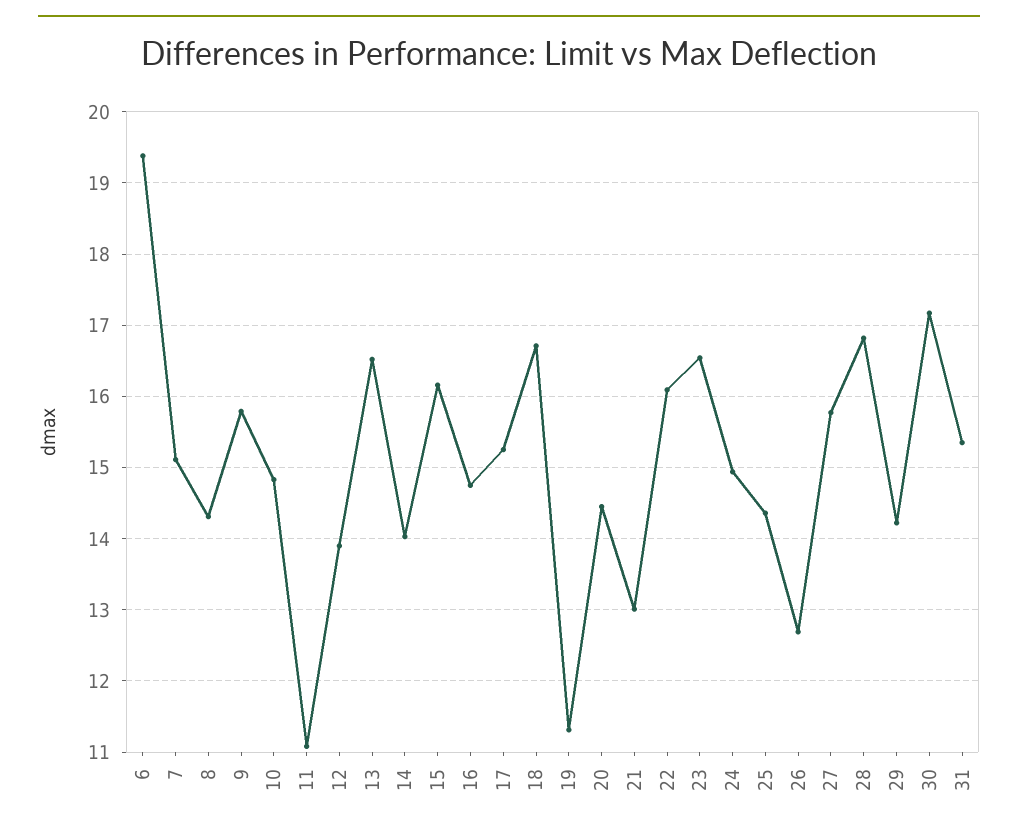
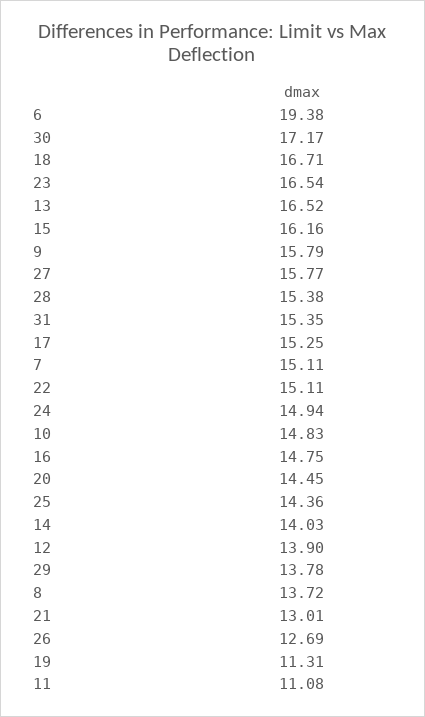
  {
    "6": 19.38,
    "7": 15.11,
-   "8": 14.3,
+   "8": 13.72,
    "9": 15.79,
    "10": 14.83,
    "11": 11.08,
    "12": 13.9,
    "13": 16.52,
    "14": 14.03,
    "15": 16.16,
    "16": 14.75,
    "17": 15.25,
    "18": 16.71,
    "19": 11.31,
    "20": 14.45,
    "21": 13.01,
-   "22": 16.1,
+   "22": 15.11,
    "23": 16.54,
    "24": 14.94,
    "25": 14.36,
    "26": 12.69,
    "27": 15.77,
-   "28": 16.8,
+   "28": 15.38,
-   "29": 14.2,
+   "29": 13.78,
    "30": 17.17,
    "31": 15.35
  }

